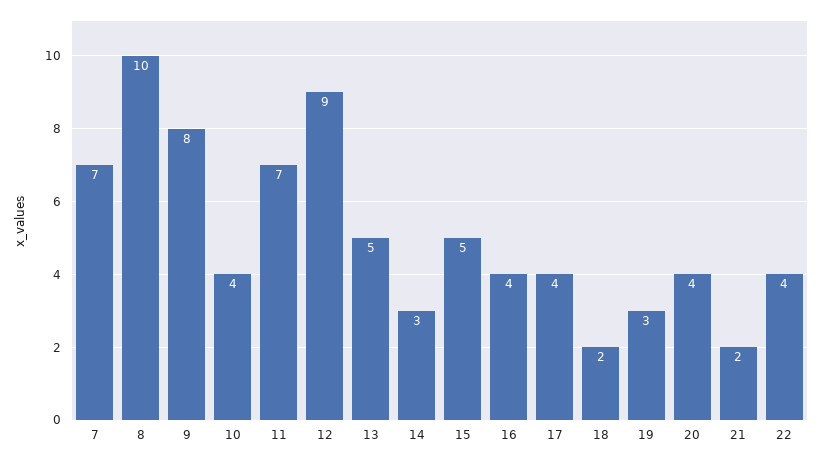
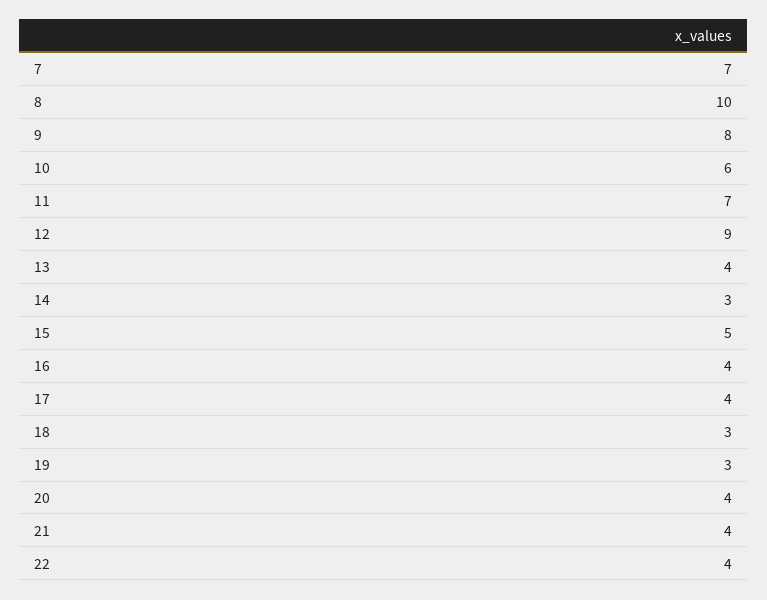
  {
    "7": 7,
    "8": 10,
    "9": 8,
-   "10": 4,
+   "10": 6,
    "11": 7,
    "12": 9,
-   "13": 5,
+   "13": 4,
    "14": 3,
    "15": 5,
    "16": 4,
    "17": 4,
-   "18": 2,
+   "18": 3,
    "19": 3,
    "20": 4,
-   "21": 2,
+   "21": 4,
    "22": 4
  }

